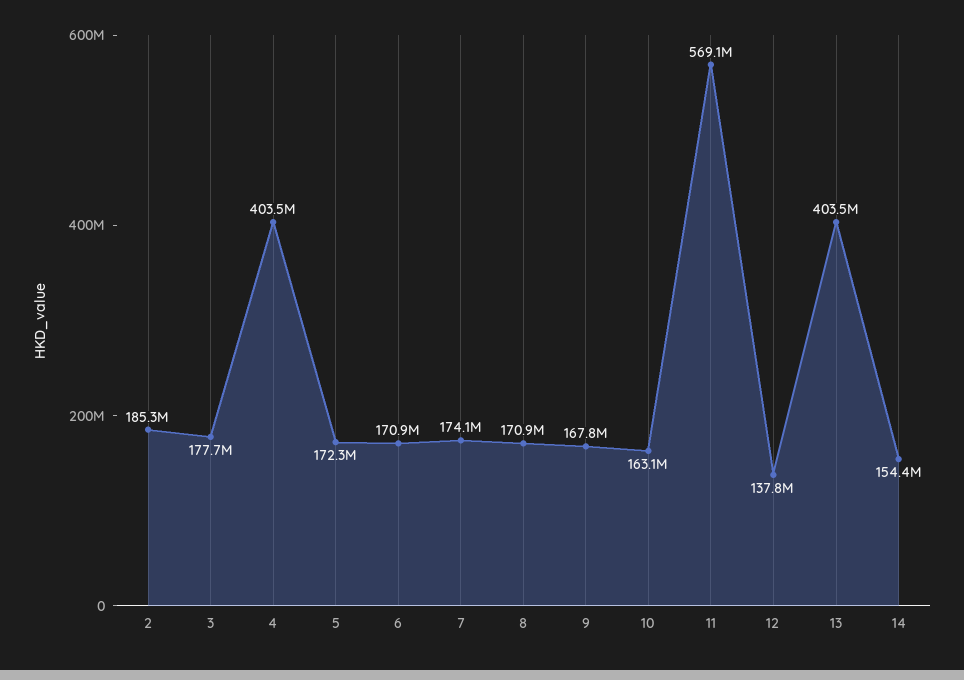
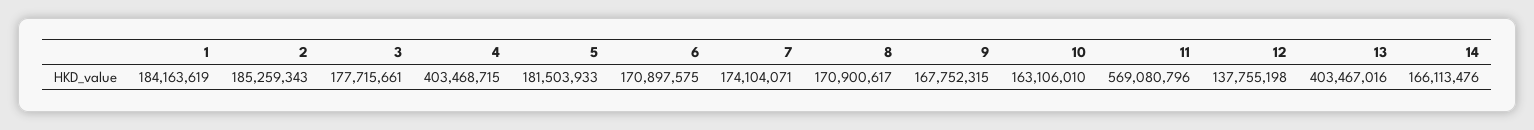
  {
    "2": 185259343,
    "3": 177715661,
    "4": 403468715,
-   "5": 172300000,
+   "5": 181503933,
    "6": 170897575,
    "7": 174104071,
    "8": 170900617,
    "9": 167752315,
    "10": 163106010,
    "11": 569080796,
    "12": 137755198,
    "13": 403467016,
-   "14": 154400000
+   "14": 166113476,
+   "1": 184163619
  }

